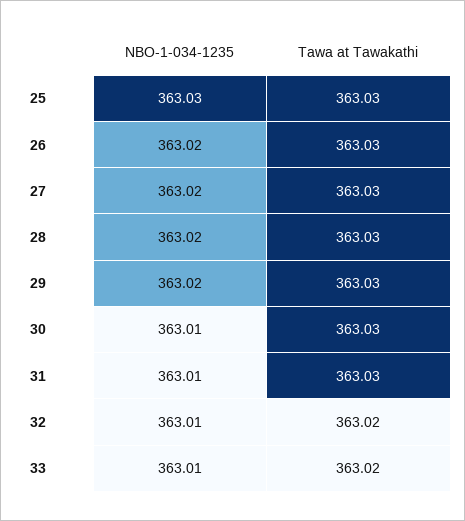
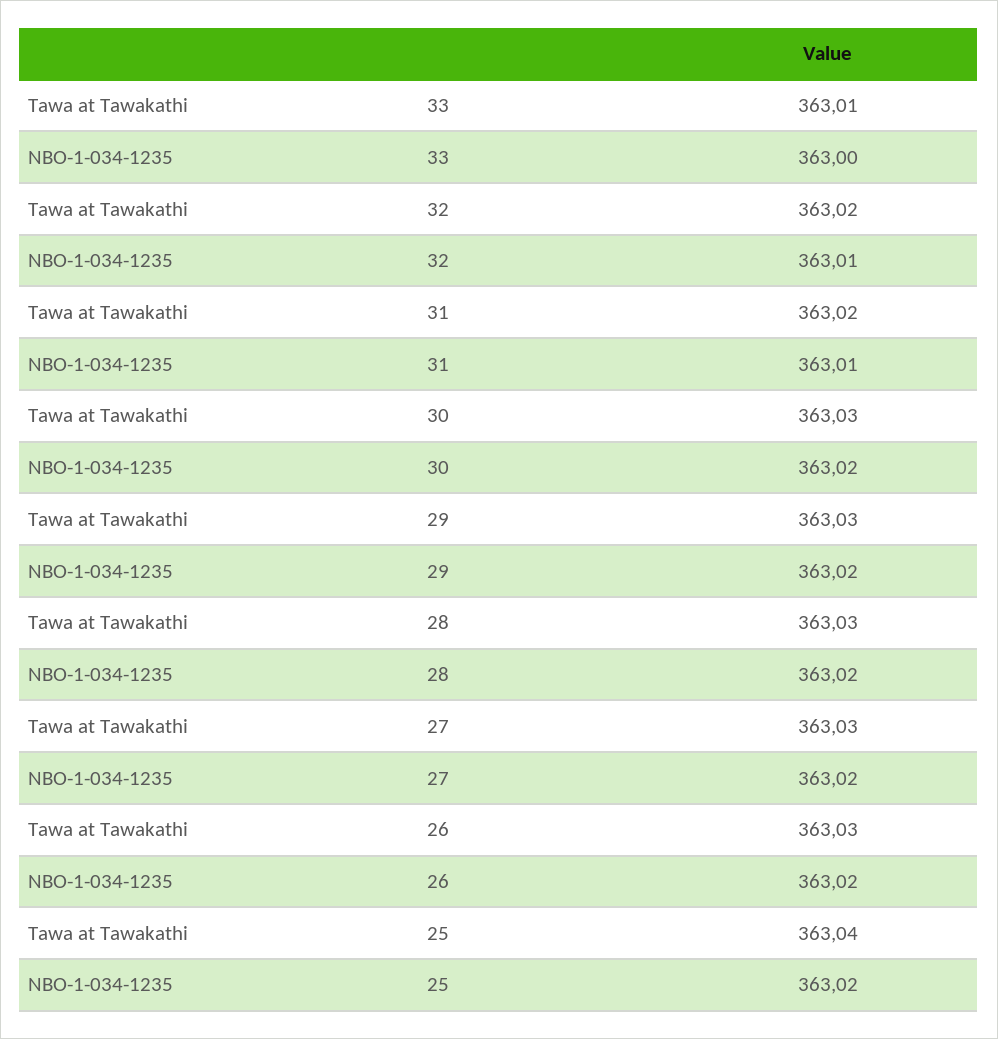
  {
    "NBO-1-034-1235": {
-     "25": 363.03,
+     "25": 363.02,
      "26": 363.02,
      "27": 363.02,
      "28": 363.02,
      "29": 363.02,
-     "30": 363.01,
+     "30": 363.02,
      "31": 363.01,
      "32": 363.01,
-     "33": 363.01
+     "33": 363
    },
    "Tawa at Tawakathi": {
-     "25": 363.03,
+     "25": 363.04,
      "26": 363.03,
      "27": 363.03,
      "28": 363.03,
      "29": 363.03,
      "30": 363.03,
-     "31": 363.03,
+     "31": 363.02,
      "32": 363.02,
-     "33": 363.02
+     "33": 363.01
    }
  }

